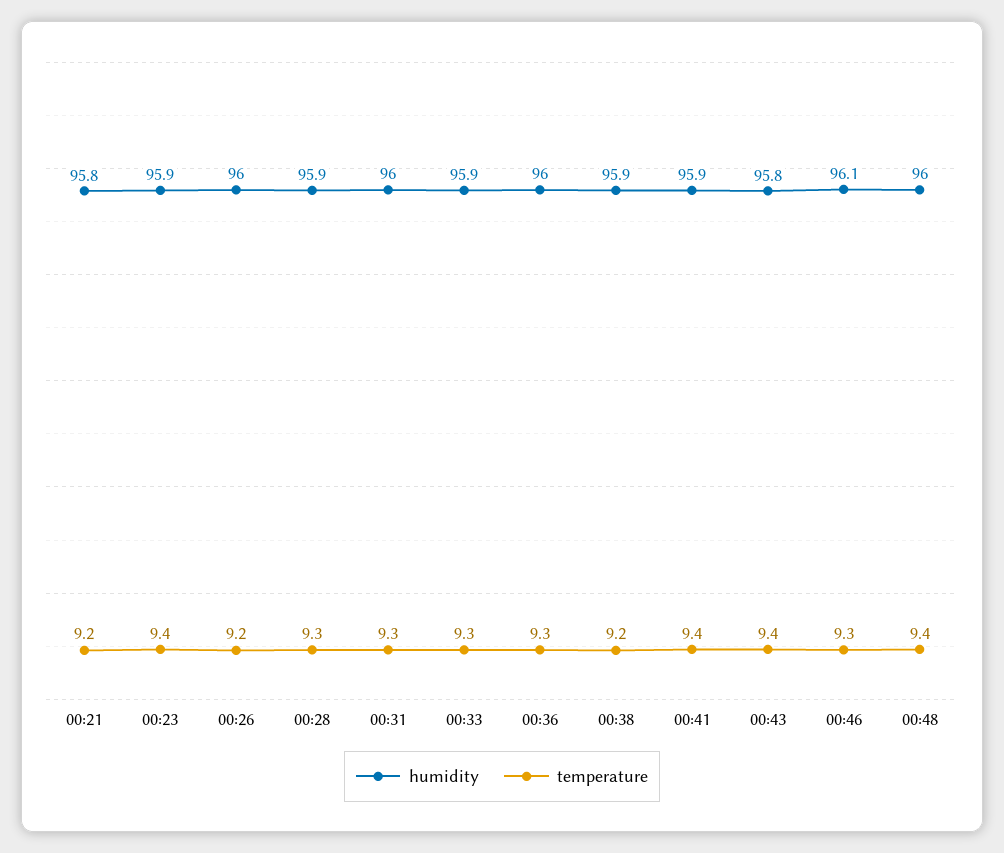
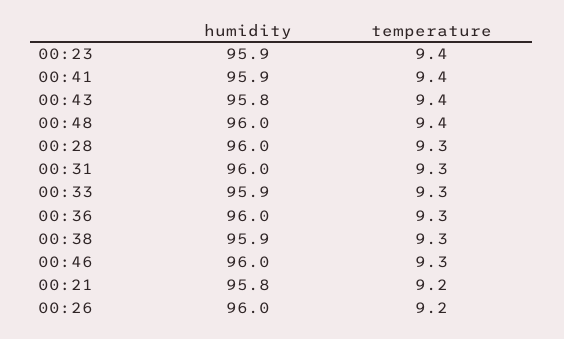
  {
    "humidity": {
      "00:21": 95.8,
      "00:23": 95.9,
      "00:26": 96,
-     "00:28": 95.9,
+     "00:28": 96,
      "00:31": 96,
      "00:33": 95.9,
      "00:36": 96,
      "00:38": 95.9,
      "00:41": 95.9,
      "00:43": 95.8,
-     "00:46": 96.1,
+     "00:46": 96,
      "00:48": 96
    },
    "temperature": {
      "00:21": 9.2,
      "00:23": 9.4,
      "00:26": 9.2,
      "00:28": 9.3,
      "00:31": 9.3,
      "00:33": 9.3,
      "00:36": 9.3,
-     "00:38": 9.2,
+     "00:38": 9.3,
      "00:41": 9.4,
      "00:43": 9.4,
      "00:46": 9.3,
      "00:48": 9.4
    }
  }

